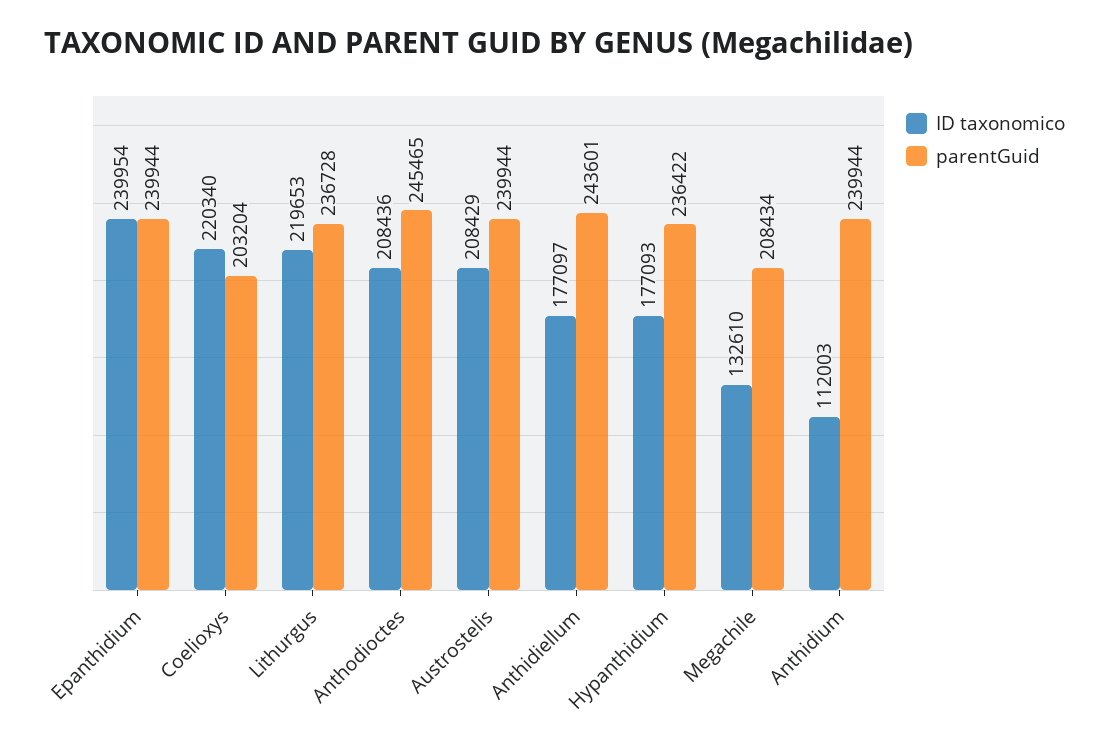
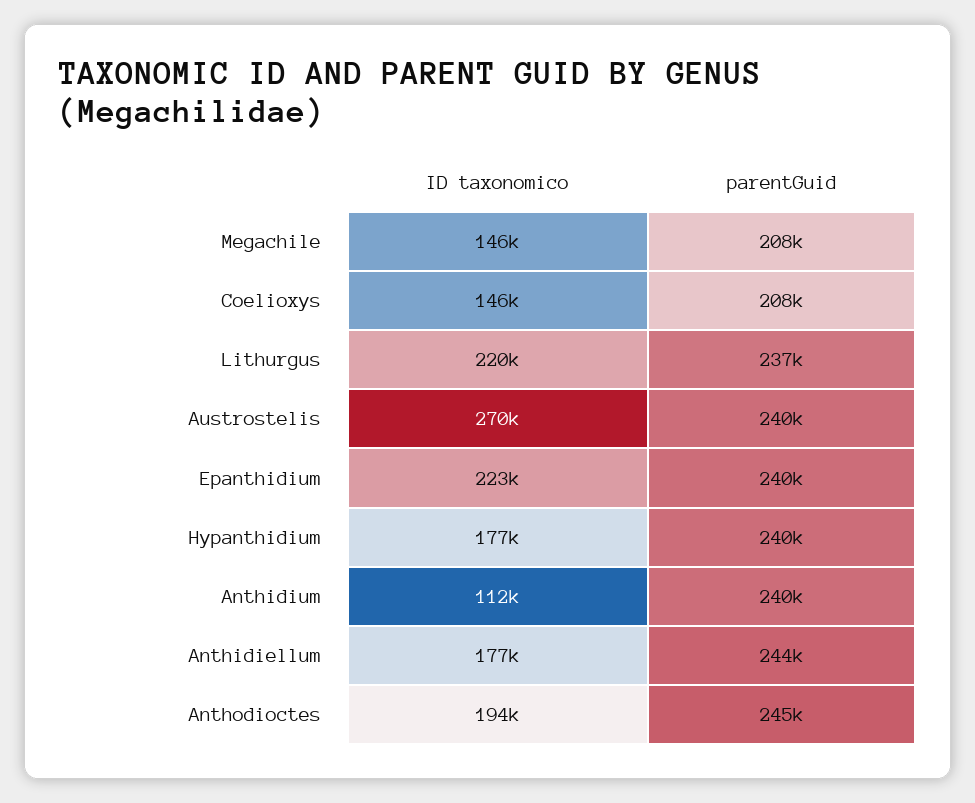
  {
    "ID taxonomico": {
-     "Epanthidium": 239954,
+     "Epanthidium": 223000,
-     "Coelioxys": 220340,
+     "Coelioxys": 146000,
      "Lithurgus": 219653,
-     "Anthodioctes": 208436,
+     "Anthodioctes": 194000,
-     "Austrostelis": 208429,
+     "Austrostelis": 270000,
      "Anthidiellum": 177097,
      "Hypanthidium": 177093,
-     "Megachile": 132610,
+     "Megachile": 146000,
      "Anthidium": 112003
    },
    "parentGuid": {
      "Epanthidium": 239944,
-     "Coelioxys": 203204,
+     "Coelioxys": 208000,
      "Lithurgus": 236728,
      "Anthodioctes": 245465,
      "Austrostelis": 239944,
      "Anthidiellum": 243601,
-     "Hypanthidium": 236422,
+     "Hypanthidium": 240000,
      "Megachile": 208434,
      "Anthidium": 239944
    }
  }

